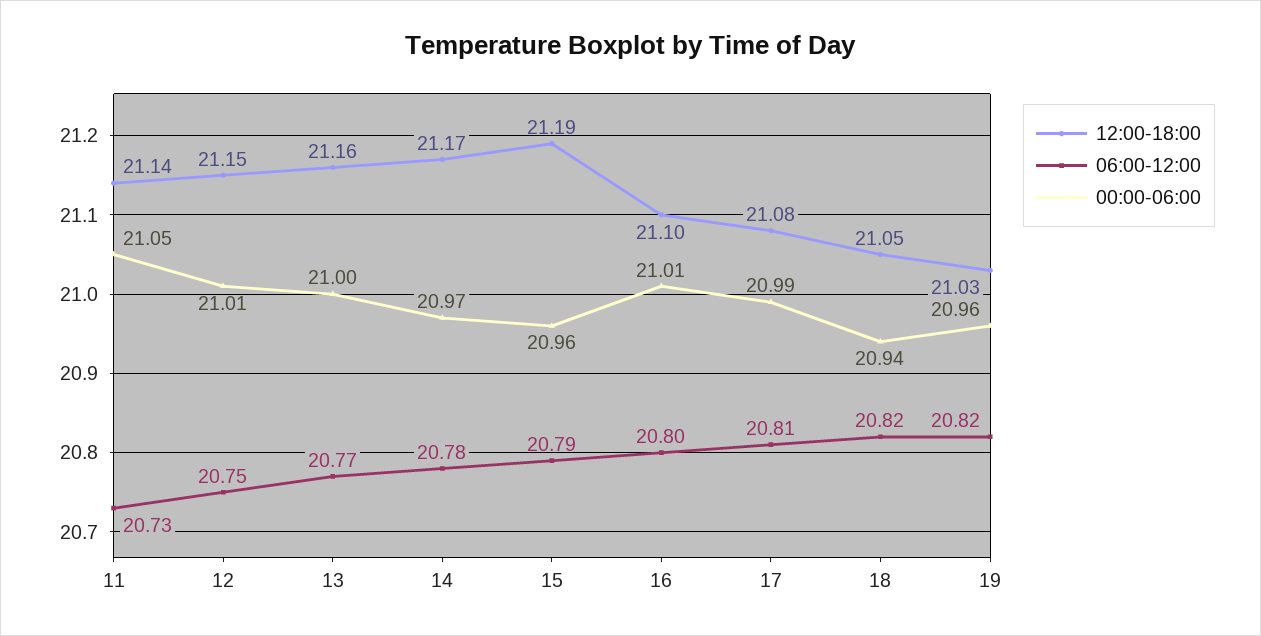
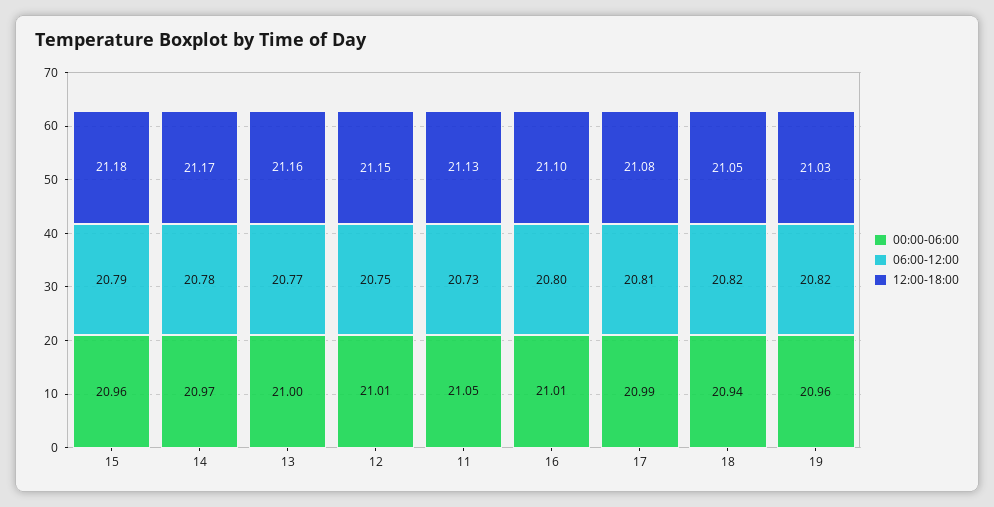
  {
    "12:00-18:00": {
-     "11": 21.14,
+     "11": 21.13,
      "12": 21.15,
      "13": 21.16,
      "14": 21.17,
-     "15": 21.19,
+     "15": 21.18,
      "16": 21.1,
      "17": 21.08,
      "18": 21.05,
      "19": 21.03
    },
    "06:00-12:00": {
      "11": 20.73,
      "12": 20.75,
      "13": 20.77,
      "14": 20.78,
      "15": 20.79,
      "16": 20.8,
      "17": 20.81,
      "18": 20.82,
      "19": 20.82
    },
    "00:00-06:00": {
      "11": 21.05,
      "12": 21.01,
      "13": 21,
      "14": 20.97,
      "15": 20.96,
      "16": 21.01,
      "17": 20.99,
      "18": 20.94,
      "19": 20.96
    }
  }

